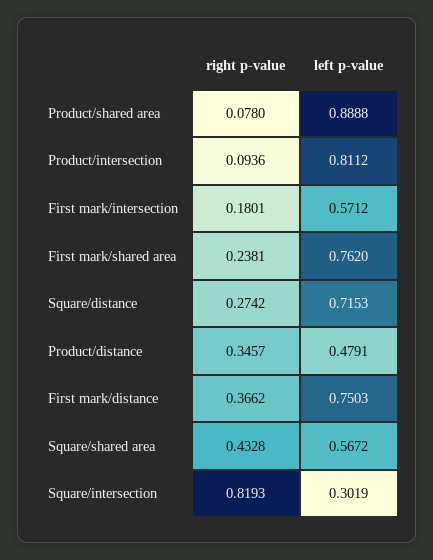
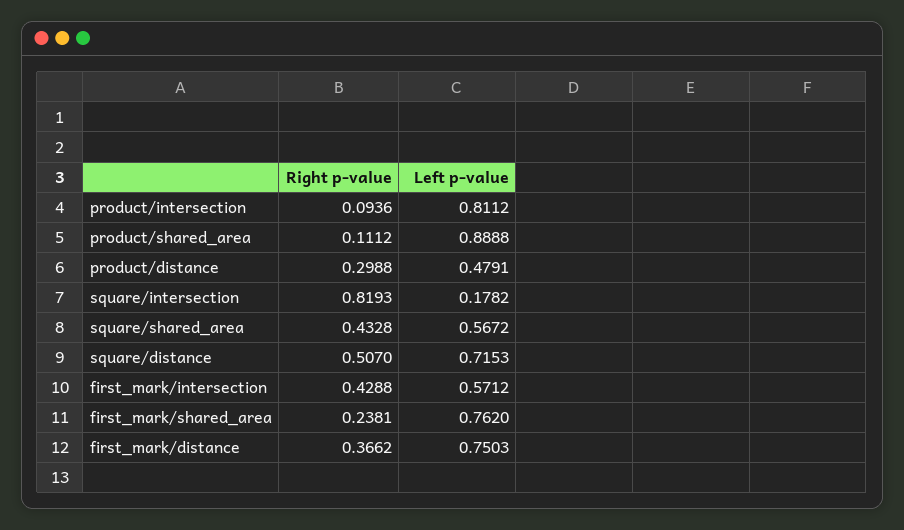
  {
    "right p-value": {
-     "Product/shared area": 0.078,
+     "Product/shared area": 0.1112,
      "Product/intersection": 0.0936,
-     "First mark/intersection": 0.1801,
+     "First mark/intersection": 0.4288,
      "First mark/shared area": 0.2381,
-     "Square/distance": 0.2742,
+     "Square/distance": 0.507,
-     "Product/distance": 0.3457,
+     "Product/distance": 0.2988,
      "First mark/distance": 0.3662,
      "Square/shared area": 0.4328,
      "Square/intersection": 0.8193
    },
    "left p-value": {
      "Product/shared area": 0.8888,
      "Product/intersection": 0.8112,
      "First mark/intersection": 0.5712,
      "First mark/shared area": 0.762,
      "Square/distance": 0.7153,
      "Product/distance": 0.4791,
      "First mark/distance": 0.7503,
      "Square/shared area": 0.5672,
-     "Square/intersection": 0.3019
+     "Square/intersection": 0.1782
    }
  }

